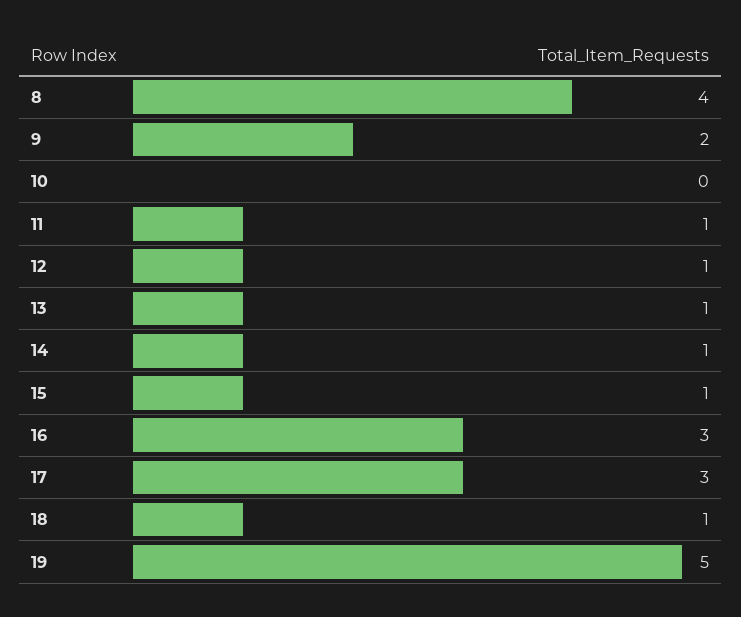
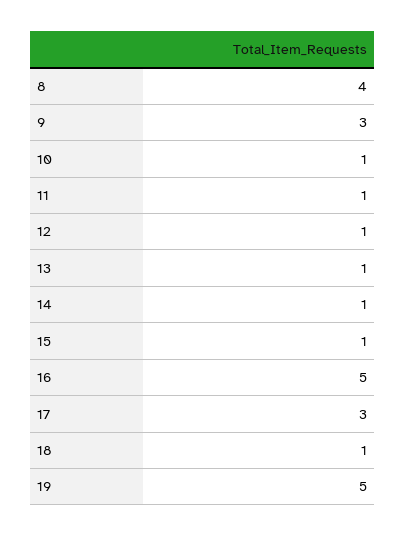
  {
    "8": 4,
-   "9": 2,
+   "9": 3,
-   "10": 0,
+   "10": 1,
    "11": 1,
    "12": 1,
    "13": 1,
    "14": 1,
    "15": 1,
-   "16": 3,
+   "16": 5,
    "17": 3,
    "18": 1,
    "19": 5
  }

